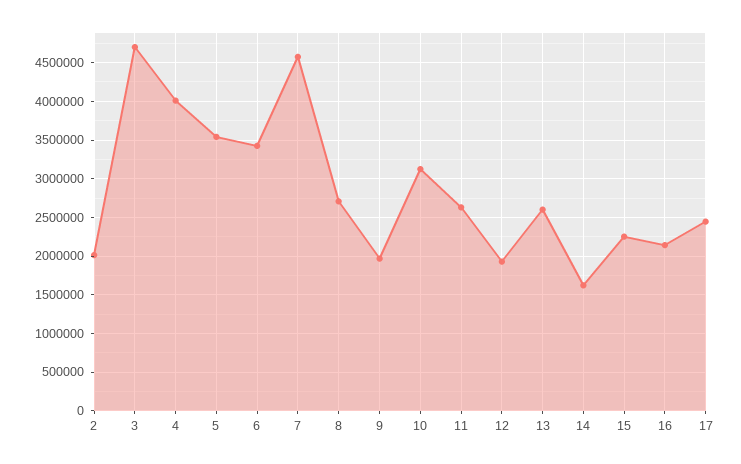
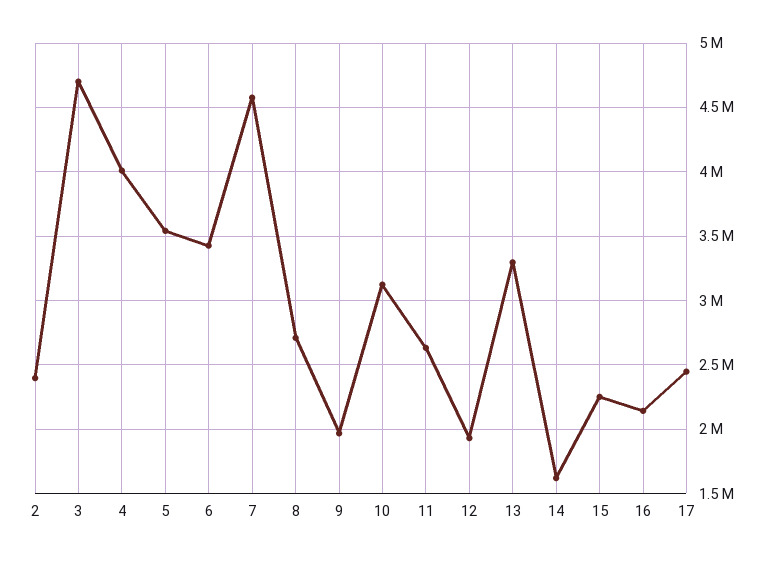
  {
-   "2": 2000000,
+   "2": 2400000,
    "3": 4700000,
    "4": 4000000,
    "5": 3550000,
    "6": 3400000,
    "7": 4600000,
    "8": 2700000,
    "9": 1950000,
    "10": 3100000,
    "11": 2650000,
    "12": 1950000,
-   "13": 2600000,
+   "13": 3300000,
    "14": 1600000,
    "15": 2250000,
    "16": 2150000,
    "17": 2450000
  }

